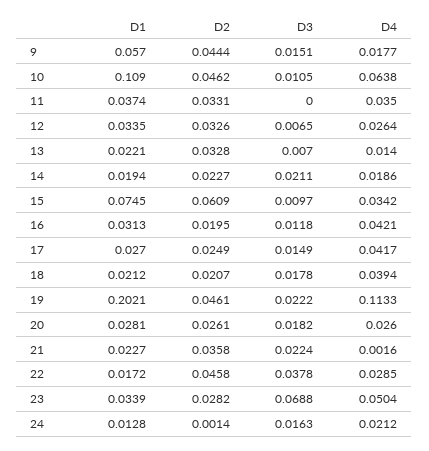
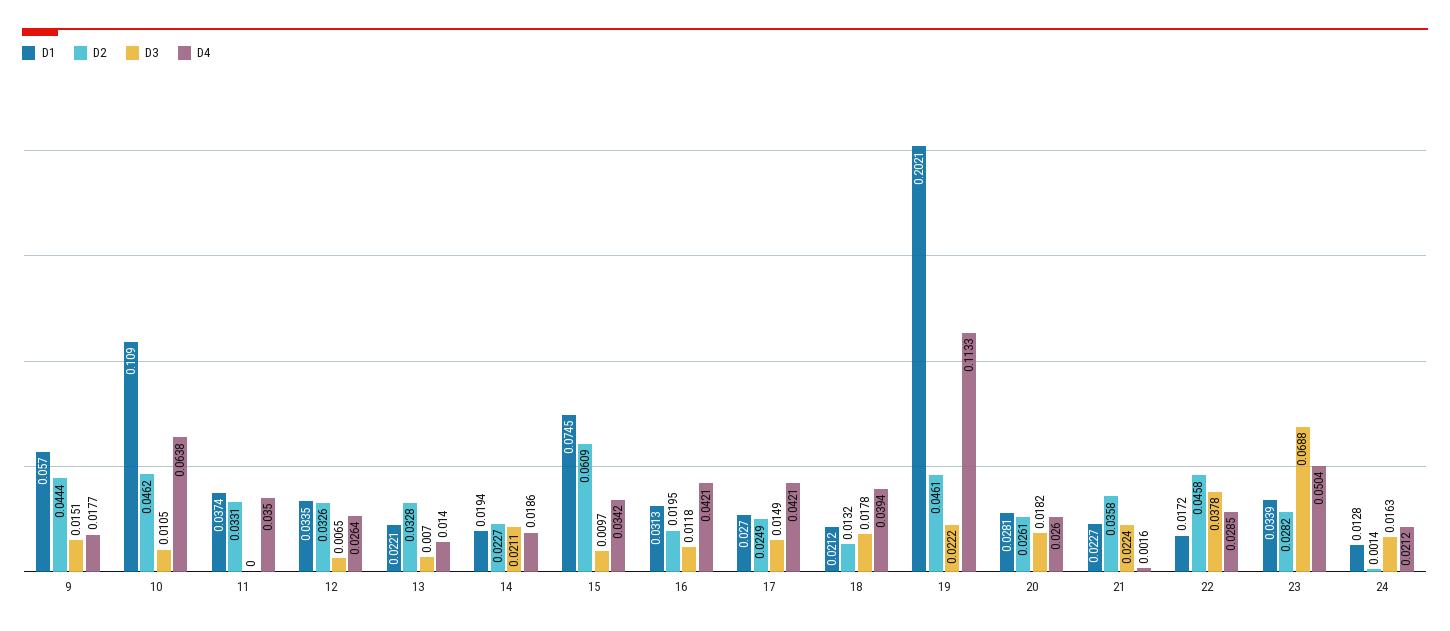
  {
    "D1": {
      "9": 0.057,
      "10": 0.109,
      "11": 0.0374,
      "12": 0.0335,
      "13": 0.0221,
      "14": 0.0194,
      "15": 0.0745,
      "16": 0.0313,
      "17": 0.027,
      "18": 0.0212,
      "19": 0.2021,
      "20": 0.0281,
      "21": 0.0227,
      "22": 0.0172,
      "23": 0.0339,
      "24": 0.0128
    },
    "D2": {
      "9": 0.0444,
      "10": 0.0462,
      "11": 0.0331,
      "12": 0.0326,
      "13": 0.0328,
      "14": 0.0227,
      "15": 0.0609,
      "16": 0.0195,
      "17": 0.0249,
-     "18": 0.0207,
+     "18": 0.0132,
      "19": 0.0461,
      "20": 0.0261,
      "21": 0.0358,
      "22": 0.0458,
      "23": 0.0282,
      "24": 0.0014
    },
    "D3": {
      "9": 0.0151,
      "10": 0.0105,
      "11": 0,
      "12": 0.0065,
      "13": 0.007,
      "14": 0.0211,
      "15": 0.0097,
      "16": 0.0118,
      "17": 0.0149,
      "18": 0.0178,
      "19": 0.0222,
      "20": 0.0182,
      "21": 0.0224,
      "22": 0.0378,
      "23": 0.0688,
      "24": 0.0163
    },
    "D4": {
      "9": 0.0177,
      "10": 0.0638,
      "11": 0.035,
      "12": 0.0264,
      "13": 0.014,
      "14": 0.0186,
      "15": 0.0342,
      "16": 0.0421,
-     "17": 0.0417,
+     "17": 0.0421,
      "18": 0.0394,
      "19": 0.1133,
      "20": 0.026,
      "21": 0.0016,
      "22": 0.0285,
      "23": 0.0504,
      "24": 0.0212
    }
  }

